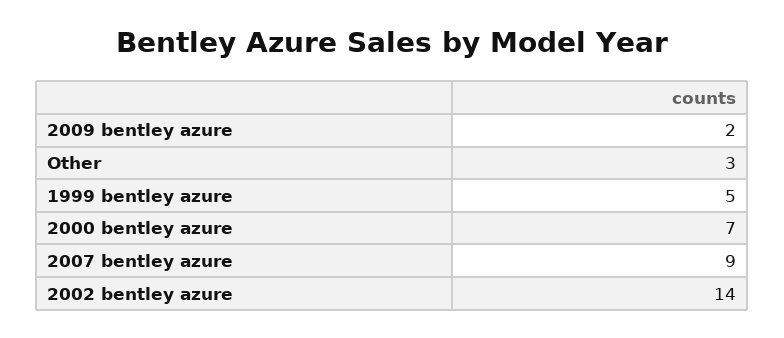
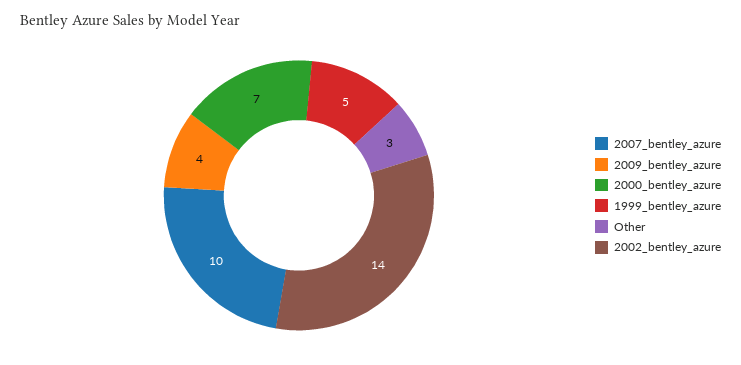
  {
-   "2009 bentley azure": 2,
+   "2009 bentley azure": 4,
    "Other": 3,
    "1999 bentley azure": 5,
    "2000 bentley azure": 7,
-   "2007 bentley azure": 9,
+   "2007 bentley azure": 10,
    "2002 bentley azure": 14
  }

